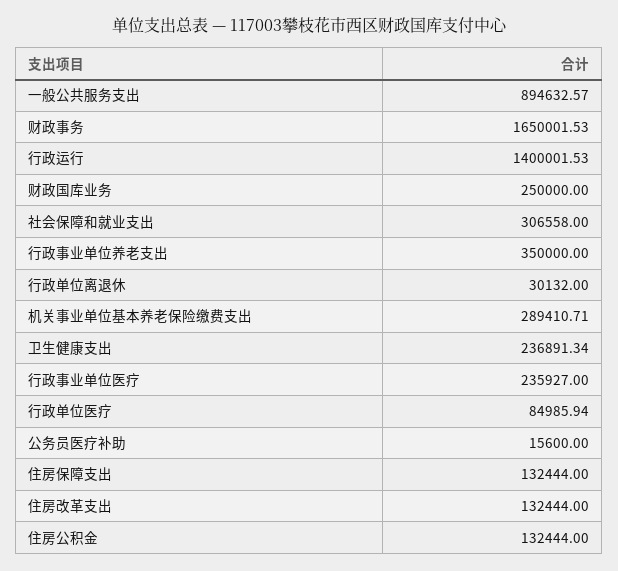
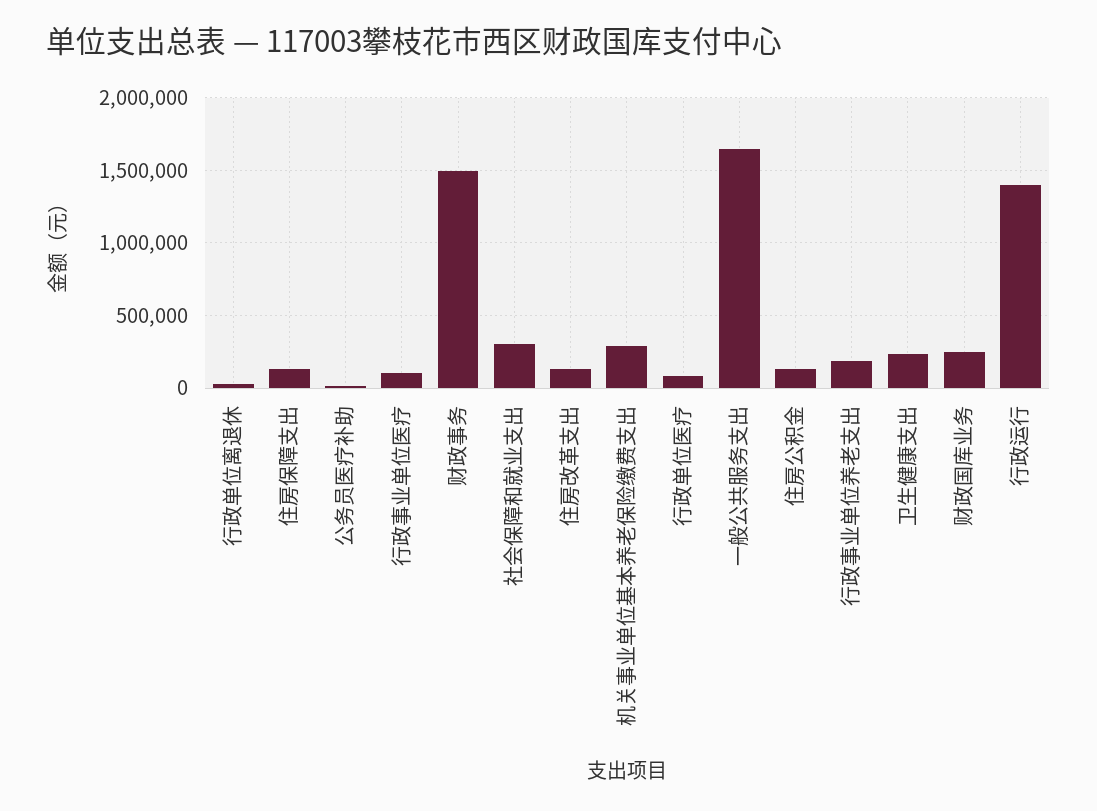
  {
-   "一般公共服务支出": 894632.57,
+   "一般公共服务支出": 1650000,
-   "财政事务": 1650001.53,
+   "财政事务": 1500000,
    "行政运行": 1400001.53,
    "财政国库业务": 250000,
    "社会保障和就业支出": 306558,
-   "行政事业单位养老支出": 350000,
+   "行政事业单位养老支出": 200000,
    "行政单位离退休": 30132,
    "机关事业单位基本养老保险缴费支出": 289410.71,
    "卫生健康支出": 236891.34,
-   "行政事业单位医疗": 235927,
+   "行政事业单位医疗": 100000,
    "行政单位医疗": 84985.94,
    "公务员医疗补助": 15600,
    "住房保障支出": 132444,
    "住房改革支出": 132444,
    "住房公积金": 132444
  }

